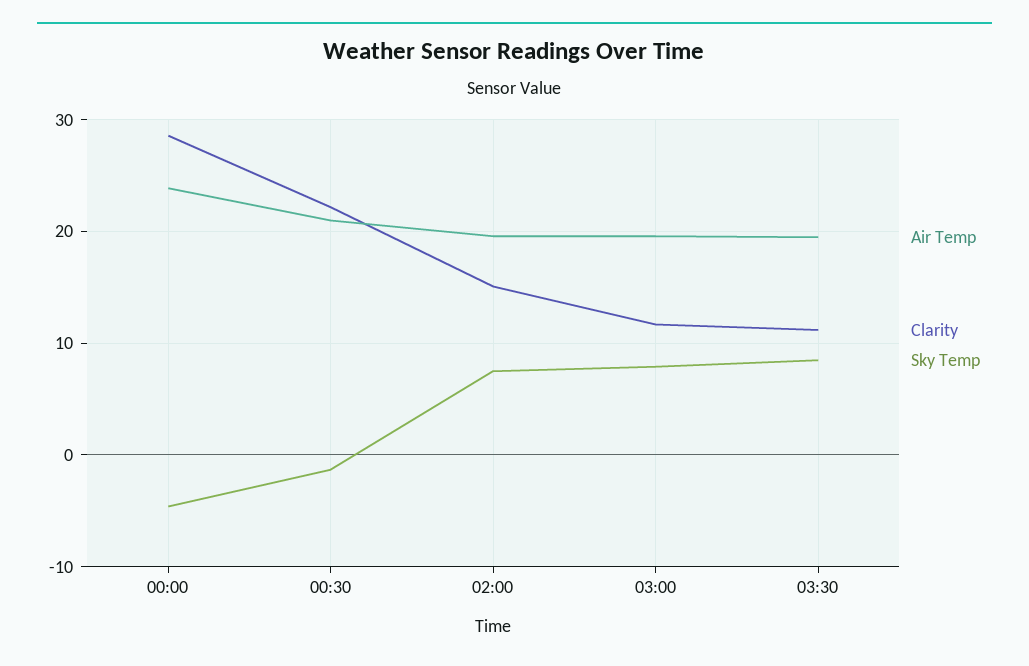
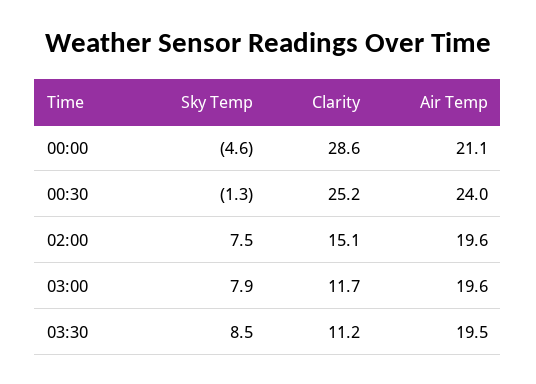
  {
    "Air Temp": {
-     "00:00": 24,
+     "00:00": 21.1,
-     "00:30": 21,
+     "00:30": 24,
      "02:00": 19.6,
      "03:00": 19.6,
      "03:30": 19.5
    },
    "Clarity": {
      "00:00": 28.6,
-     "00:30": 22,
+     "00:30": 25.2,
      "02:00": 15.1,
      "03:00": 11.7,
      "03:30": 11.2
    },
    "Sky Temp": {
      "00:00": -4.6,
      "00:30": -1.3,
      "02:00": 7.5,
      "03:00": 7.9,
      "03:30": 8.5
    }
  }

